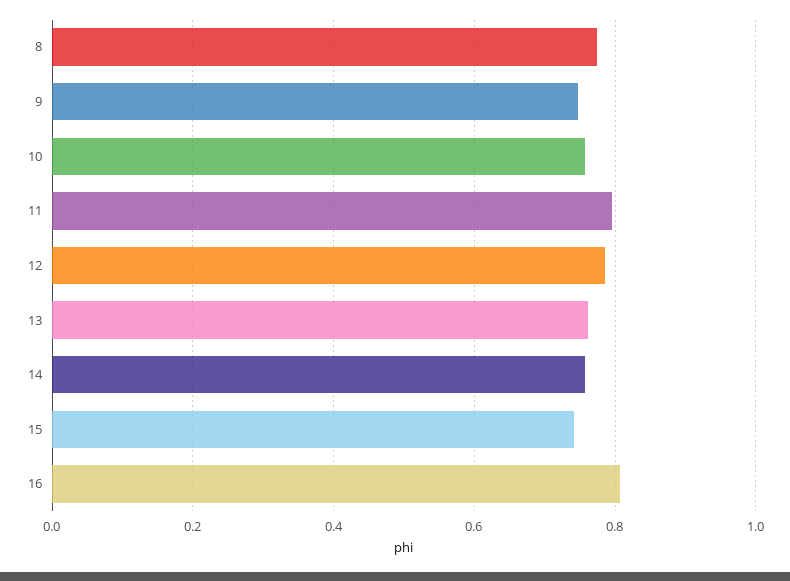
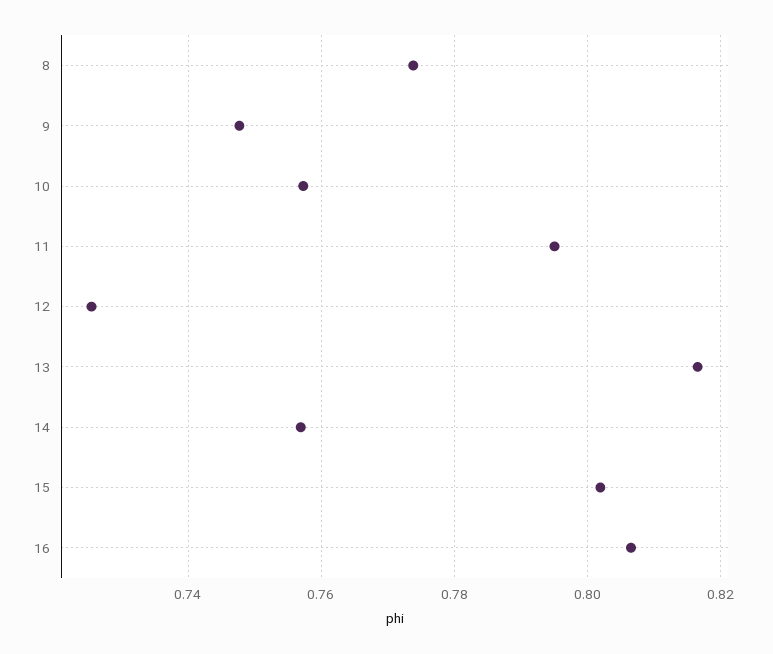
  {
    "8": 0.774,
    "9": 0.748,
    "10": 0.758,
    "11": 0.796,
-   "12": 0.78,
+   "12": 0.726,
-   "13": 0.76,
+   "13": 0.816,
    "14": 0.756,
-   "15": 0.74,
+   "15": 0.802,
    "16": 0.806
  }

